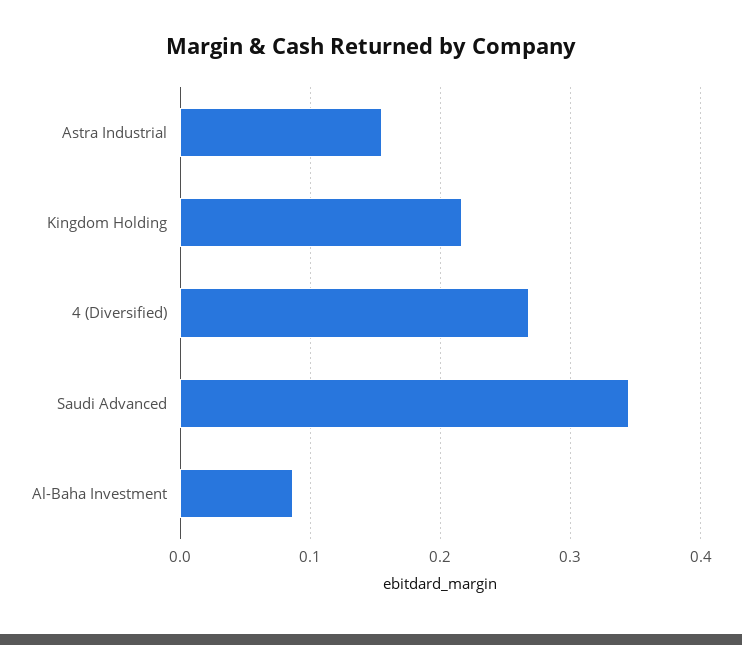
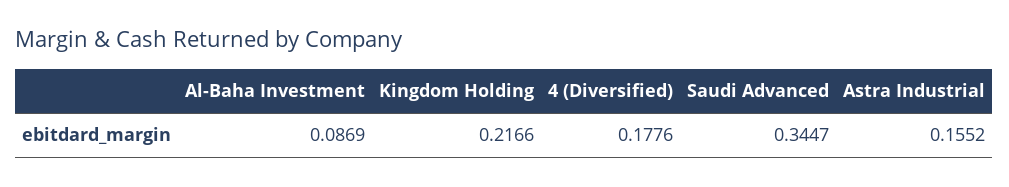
  {
    "Astra Industrial": 0.1552,
    "Kingdom Holding": 0.2166,
-   "4 (Diversified)": 0.27,
+   "4 (Diversified)": 0.1776,
    "Saudi Advanced": 0.3447,
    "Al-Baha Investment": 0.0869
  }

